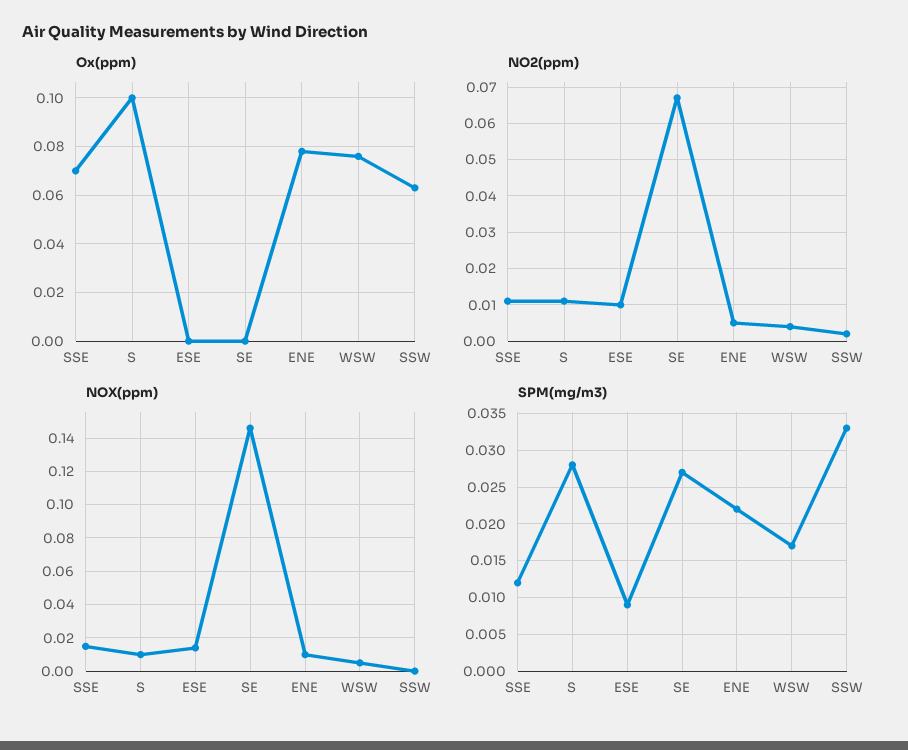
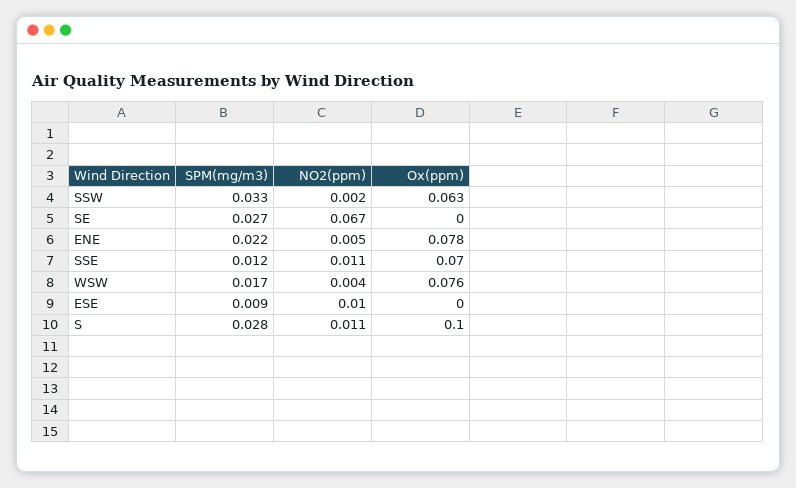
  {
    "Ox(ppm)": {
      "SSE": 0.07,
      "S": 0.1,
      "ESE": 0,
      "SE": 0,
      "ENE": 0.078,
      "WSW": 0.076,
      "SSW": 0.063
    },
    "NO2(ppm)": {
      "SSE": 0.011,
      "S": 0.011,
      "ESE": 0.01,
      "SE": 0.067,
      "ENE": 0.005,
      "WSW": 0.004,
      "SSW": 0.002
    },
-   "NOX(ppm)": {
-     "SSE": 0.015,
-     "S": 0.01,
-     "ESE": 0.015,
-     "SE": 0.145,
-     "ENE": 0.01,
-     "WSW": 0.005,
-     "SSW": 0
-   },
    "SPM(mg/m3)": {
      "SSE": 0.012,
      "S": 0.028,
      "ESE": 0.009,
      "SE": 0.027,
      "ENE": 0.022,
      "WSW": 0.017,
      "SSW": 0.033
    }
  }

